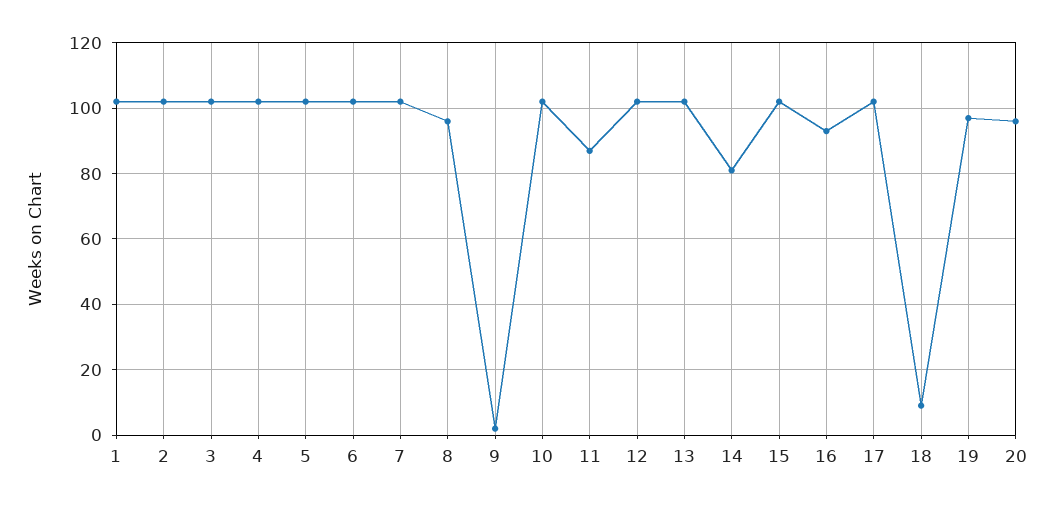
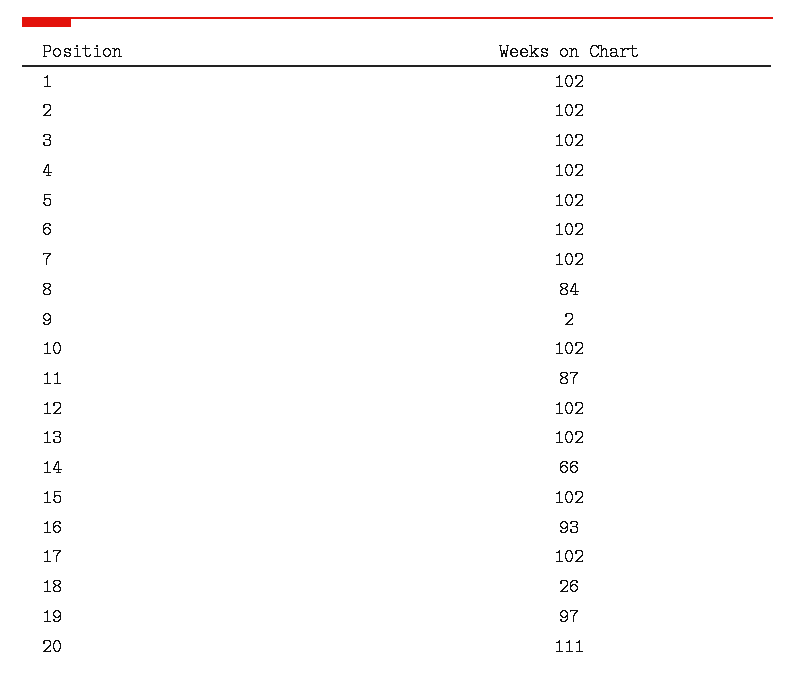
  {
    "1": 102,
    "2": 102,
    "3": 102,
    "4": 102,
    "5": 102,
    "6": 102,
    "7": 102,
-   "8": 95,
+   "8": 84,
    "9": 2,
    "10": 102,
    "11": 87,
    "12": 102,
    "13": 102,
-   "14": 80,
+   "14": 66,
    "15": 102,
    "16": 93,
    "17": 102,
-   "18": 10,
+   "18": 26,
    "19": 97,
-   "20": 95
+   "20": 111
  }

